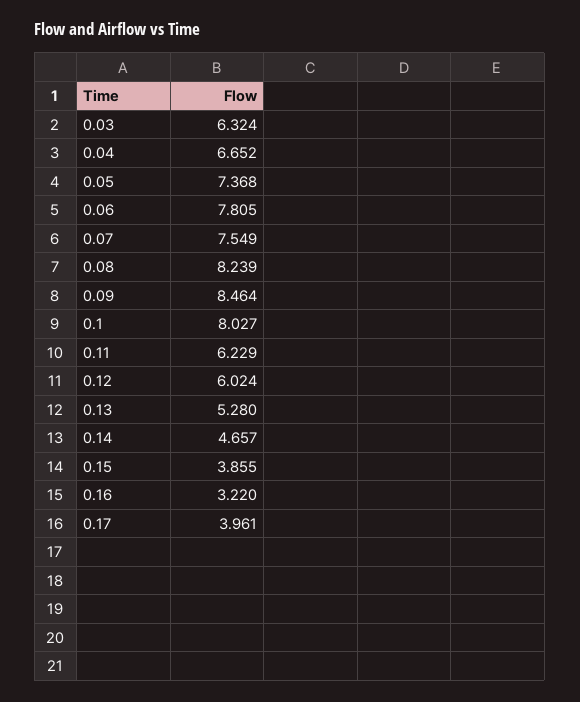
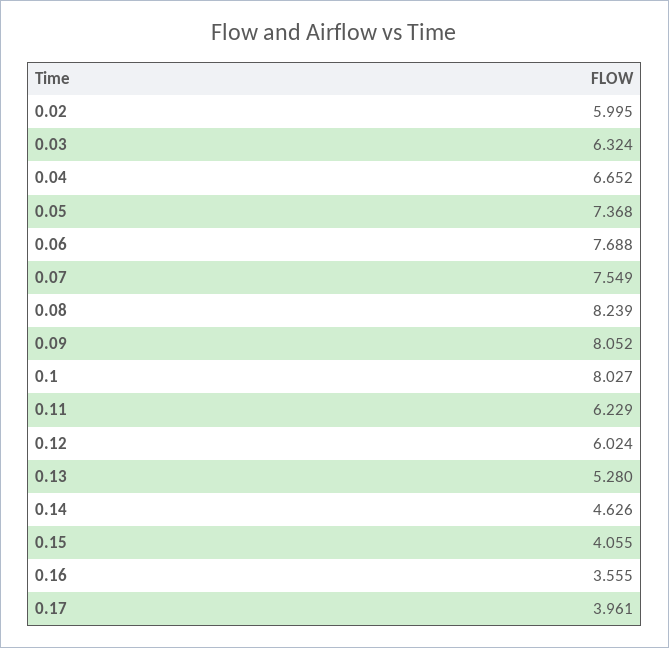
  {
    "0.03": 6.324,
    "0.04": 6.652,
    "0.05": 7.368,
-   "0.06": 7.805,
+   "0.06": 7.688,
    "0.07": 7.549,
    "0.08": 8.239,
-   "0.09": 8.464,
+   "0.09": 8.052,
    "0.1": 8.027,
    "0.11": 6.229,
    "0.12": 6.024,
    "0.13": 5.28,
-   "0.14": 4.657,
+   "0.14": 4.626,
-   "0.15": 3.855,
+   "0.15": 4.055,
-   "0.16": 3.22,
+   "0.16": 3.555,
-   "0.17": 3.961
+   "0.17": 3.961,
+   "0.02": 5.995
  }

